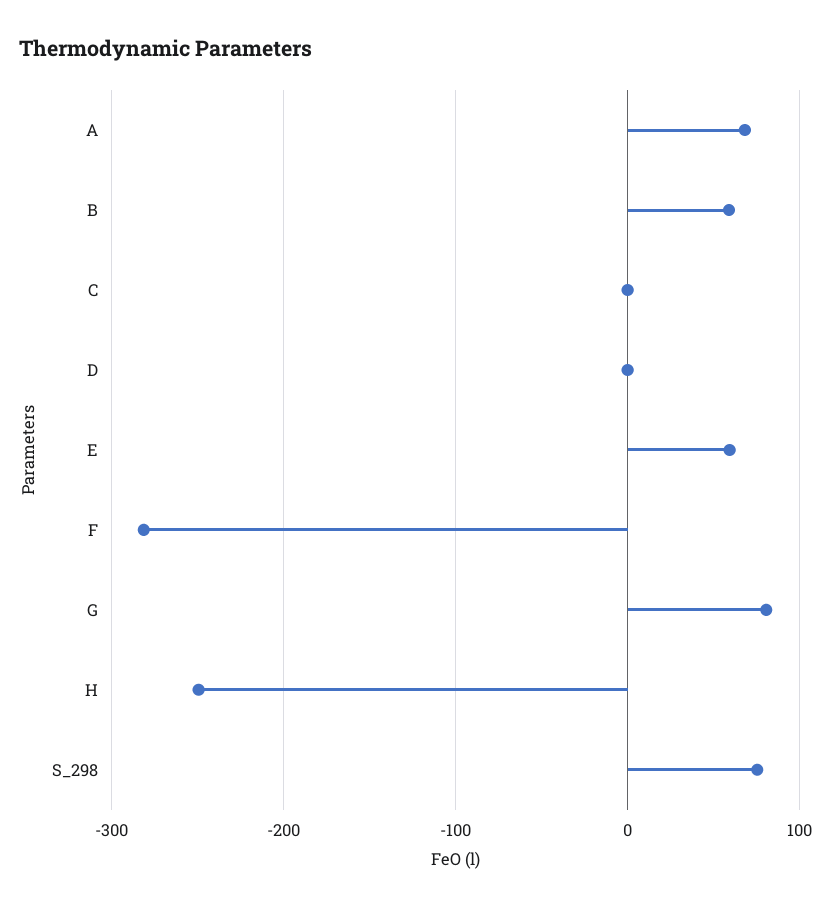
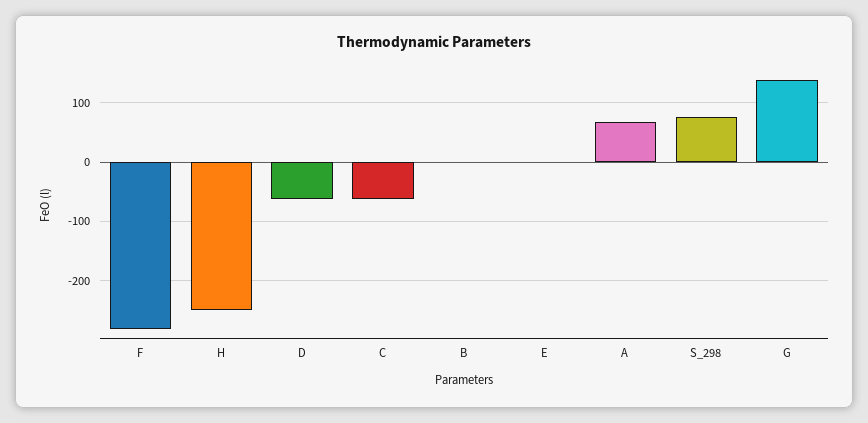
  {
    "A": 70,
-   "B": 60,
+   "B": 0,
-   "C": 0,
+   "C": -60,
-   "D": 0,
+   "D": -60,
-   "E": 60,
+   "E": 0,
    "F": -280,
-   "G": 80,
+   "G": 140,
    "H": -250,
    "S_298": 80
  }

